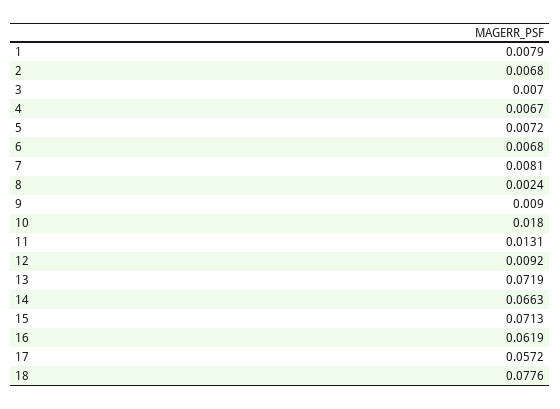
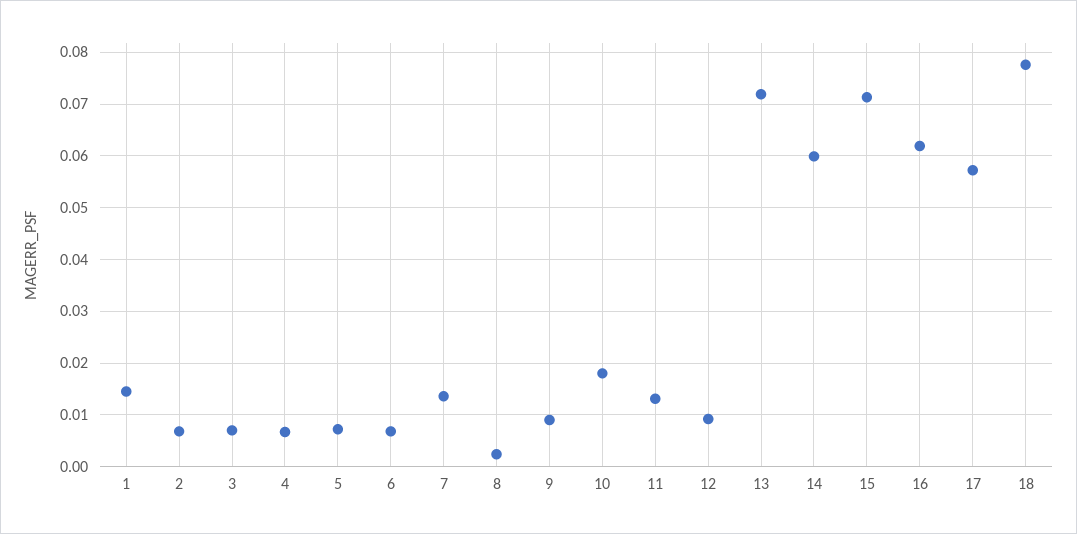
  {
-   "1": 0.0079,
+   "1": 0.014,
    "2": 0.0068,
    "3": 0.007,
    "4": 0.0067,
    "5": 0.0072,
    "6": 0.0068,
-   "7": 0.0081,
+   "7": 0.014,
    "8": 0.0024,
    "9": 0.009,
    "10": 0.018,
    "11": 0.0131,
    "12": 0.0092,
    "13": 0.0719,
-   "14": 0.0663,
+   "14": 0.06,
    "15": 0.0713,
    "16": 0.0619,
    "17": 0.0572,
    "18": 0.0776
  }

